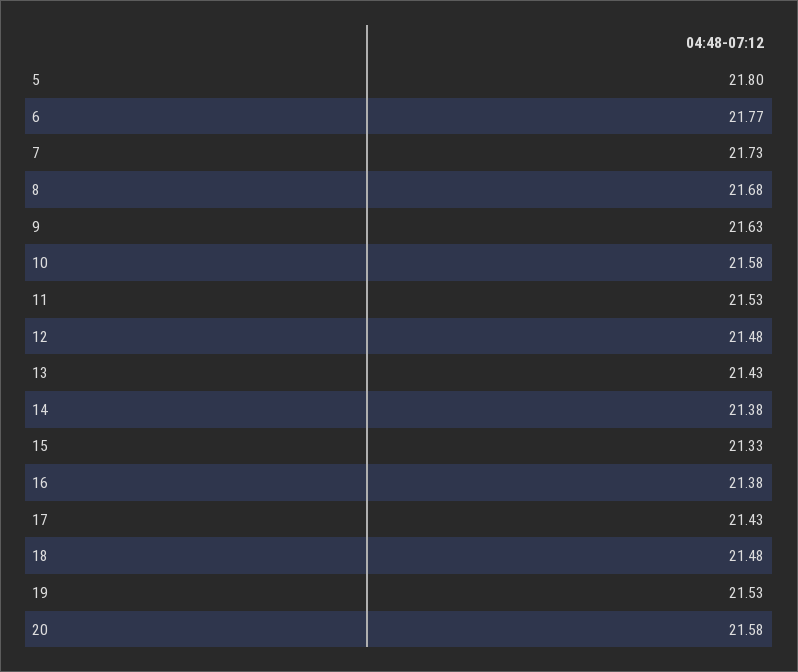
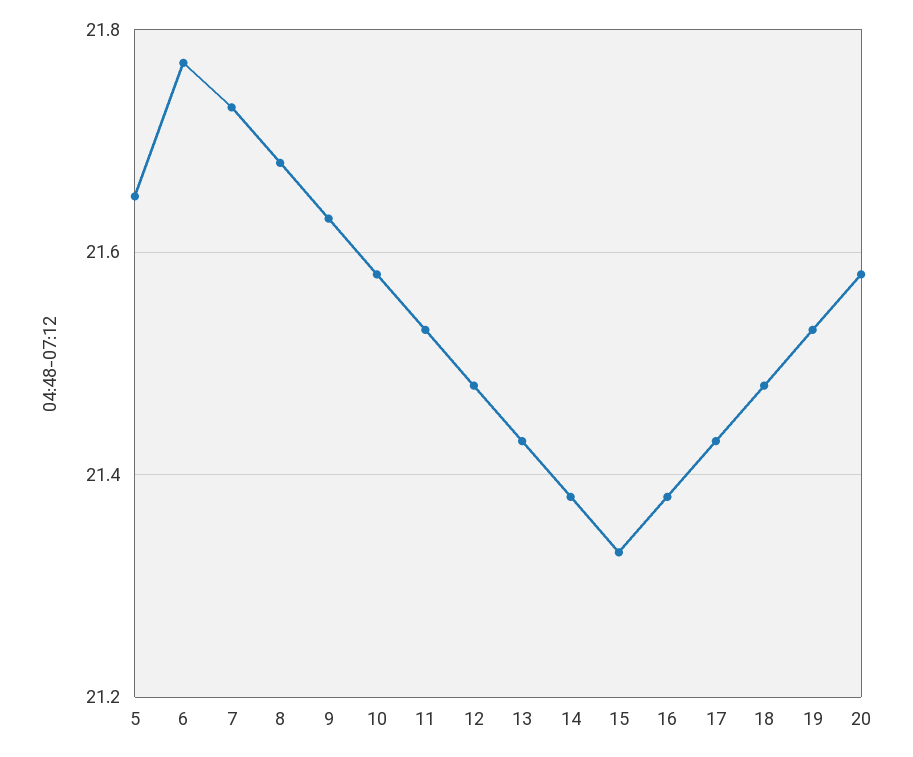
  {
-   "5": 21.8,
+   "5": 21.65,
    "6": 21.77,
    "7": 21.73,
    "8": 21.68,
    "9": 21.63,
    "10": 21.58,
    "11": 21.53,
    "12": 21.48,
    "13": 21.43,
    "14": 21.38,
    "15": 21.33,
    "16": 21.38,
    "17": 21.43,
    "18": 21.48,
    "19": 21.53,
    "20": 21.58
  }

